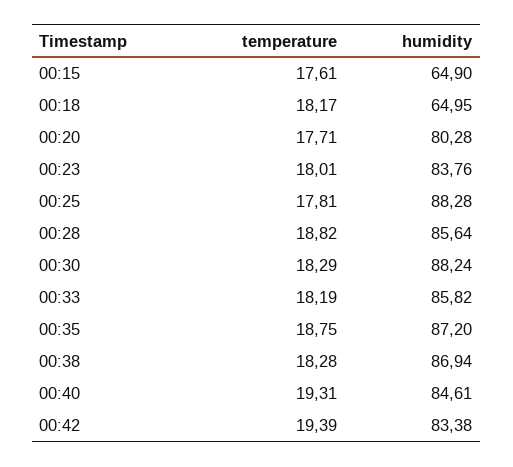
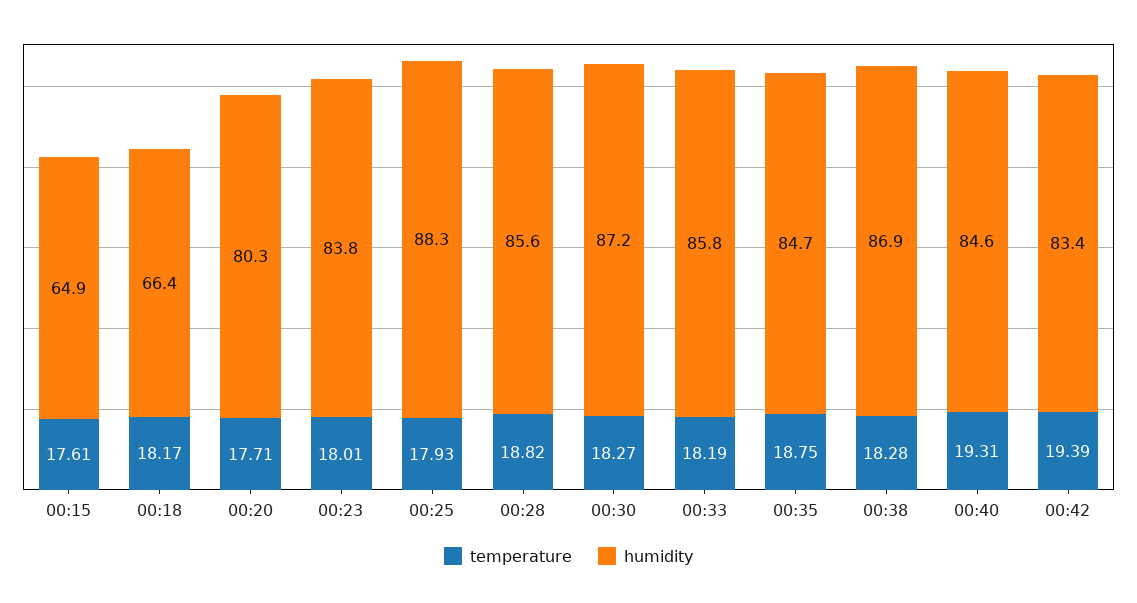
  {
    "temperature": {
      "00:15": 17.61,
      "00:18": 18.17,
      "00:20": 17.71,
      "00:23": 18.01,
-     "00:25": 17.81,
+     "00:25": 17.93,
      "00:28": 18.82,
-     "00:30": 18.29,
+     "00:30": 18.27,
      "00:33": 18.19,
      "00:35": 18.75,
      "00:38": 18.28,
      "00:40": 19.31,
      "00:42": 19.39
    },
    "humidity": {
      "00:15": 64.9,
-     "00:18": 64.95,
+     "00:18": 66.4,
      "00:20": 80.28,
      "00:23": 83.76,
      "00:25": 88.28,
      "00:28": 85.64,
-     "00:30": 88.24,
+     "00:30": 87.2,
      "00:33": 85.82,
-     "00:35": 87.2,
+     "00:35": 84.7,
      "00:38": 86.94,
      "00:40": 84.61,
      "00:42": 83.38
    }
  }

